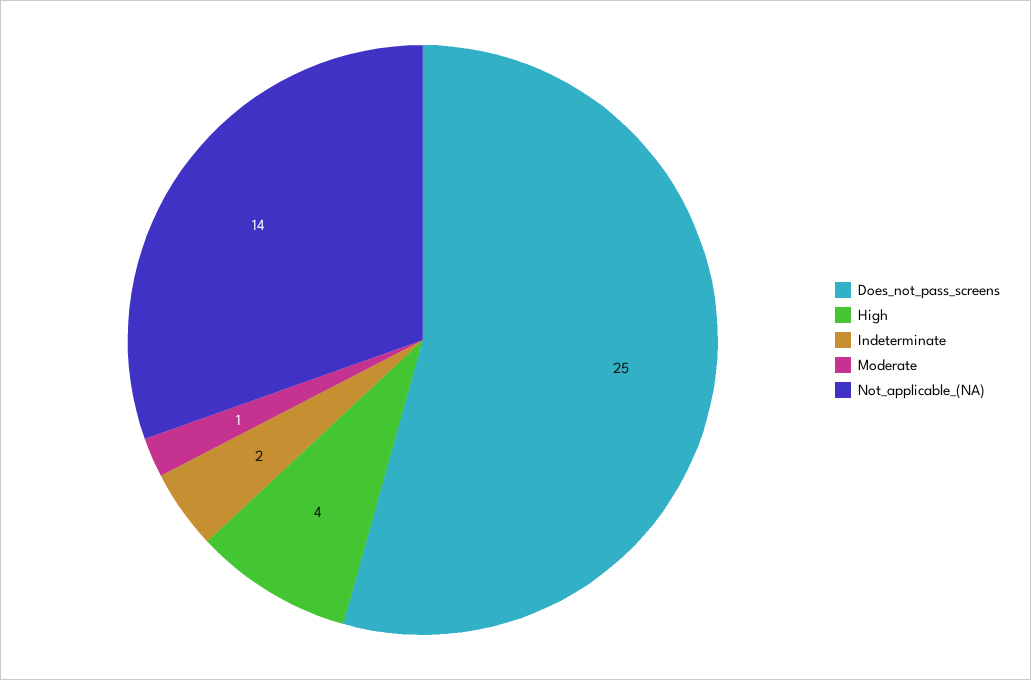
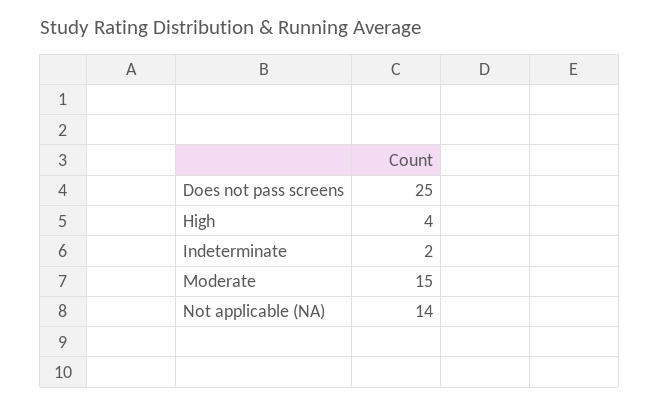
  {
    "Does_not_pass_screens": 25,
    "High": 4,
    "Indeterminate": 2,
-   "Moderate": 1,
+   "Moderate": 15,
    "Not_applicable_(NA)": 14
  }

